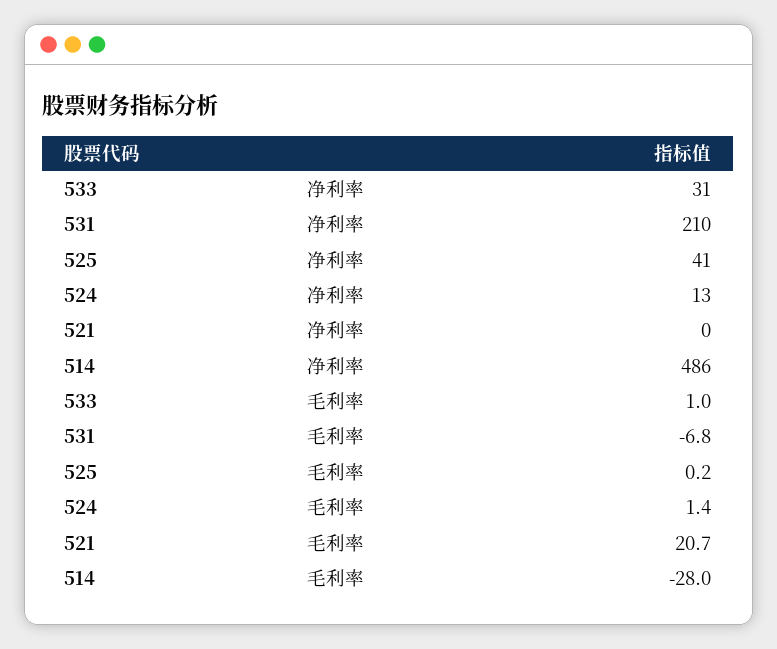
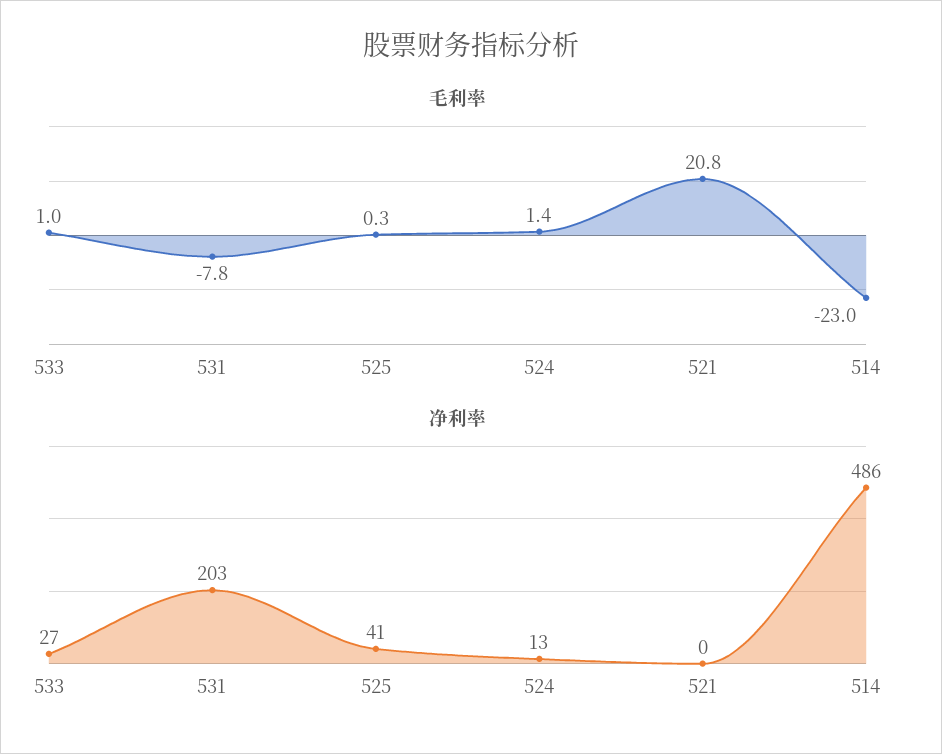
  {
    "净利率": {
-     "533": 31,
+     "533": 27,
-     "531": 210,
+     "531": 203,
      "525": 41,
      "524": 13,
      "521": 0,
      "514": 486
    },
    "毛利率": {
      "533": 1,
-     "531": -6.8,
+     "531": -7.8,
-     "525": 0.2,
+     "525": 0.3,
      "524": 1.4,
-     "521": 20.7,
+     "521": 20.8,
-     "514": -28
+     "514": -23
    }
  }

